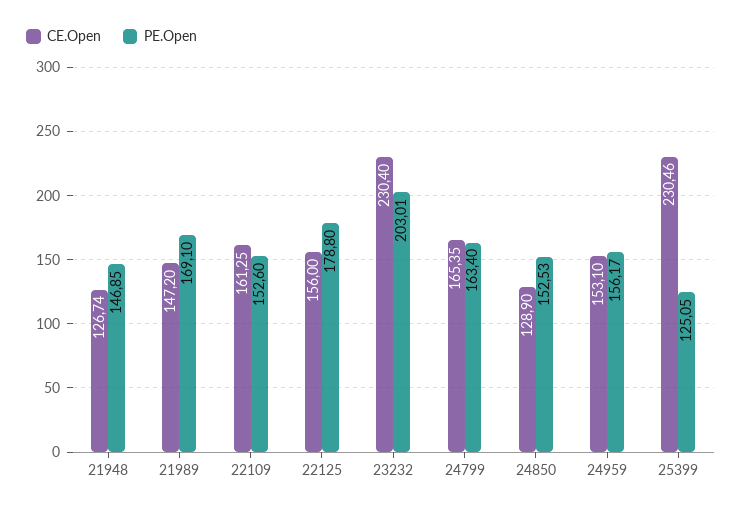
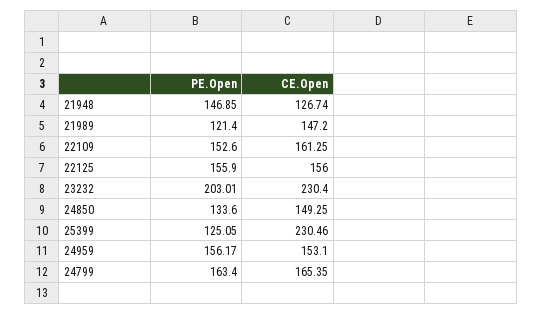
  {
    "CE.Open": {
      "21948": 126.74,
      "21989": 147.2,
      "22109": 161.25,
      "22125": 156,
      "23232": 230.4,
      "24799": 165.35,
-     "24850": 128.9,
+     "24850": 149.25,
      "24959": 153.1,
      "25399": 230.46
    },
    "PE.Open": {
      "21948": 146.85,
-     "21989": 169.1,
+     "21989": 121.4,
      "22109": 152.6,
-     "22125": 178.8,
+     "22125": 155.9,
      "23232": 203.01,
      "24799": 163.4,
-     "24850": 152.53,
+     "24850": 133.6,
      "24959": 156.17,
      "25399": 125.05
    }
  }

